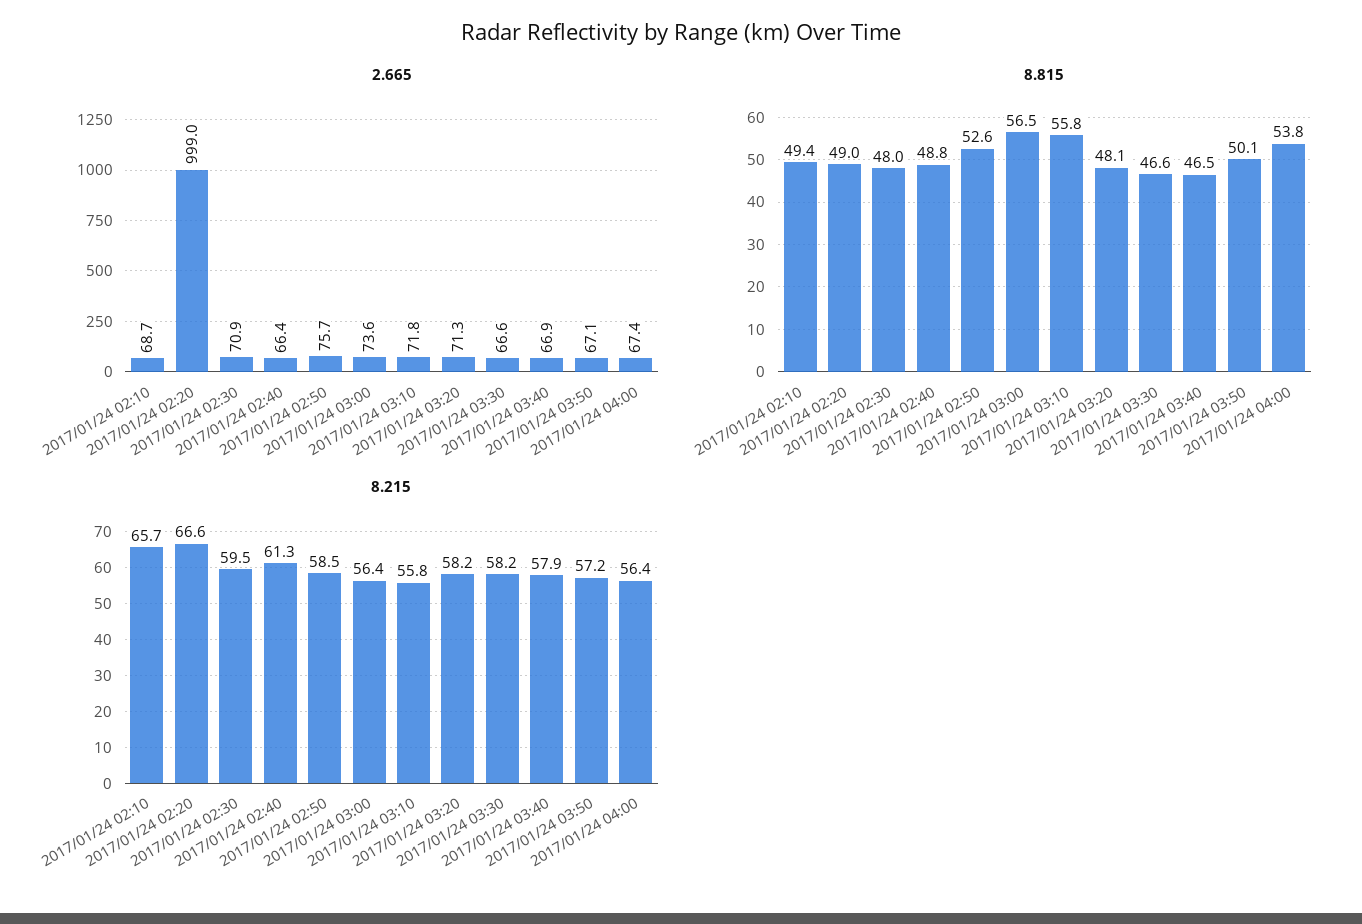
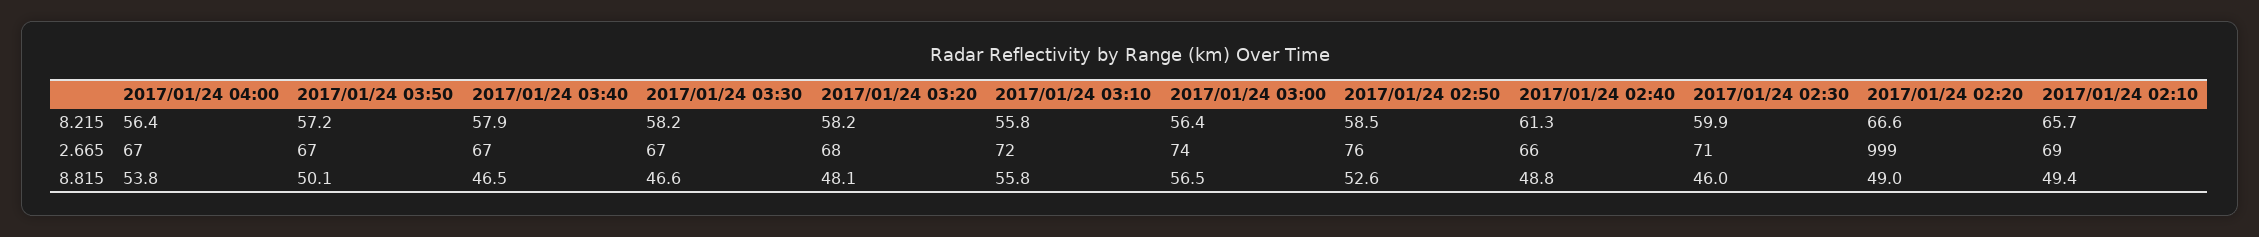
  {
    "2.665": {
      "2017/01/24 02:10": 68.7,
      "2017/01/24 02:20": 999,
      "2017/01/24 02:30": 70.9,
      "2017/01/24 02:40": 66.4,
      "2017/01/24 02:50": 75.7,
      "2017/01/24 03:00": 73.6,
      "2017/01/24 03:10": 71.8,
-     "2017/01/24 03:20": 71.3,
+     "2017/01/24 03:20": 68,
      "2017/01/24 03:30": 66.6,
      "2017/01/24 03:40": 66.9,
      "2017/01/24 03:50": 67.1,
      "2017/01/24 04:00": 67.4
    },
    "8.815": {
      "2017/01/24 02:10": 49.4,
      "2017/01/24 02:20": 49,
-     "2017/01/24 02:30": 48,
+     "2017/01/24 02:30": 46,
      "2017/01/24 02:40": 48.8,
      "2017/01/24 02:50": 52.6,
      "2017/01/24 03:00": 56.5,
      "2017/01/24 03:10": 55.8,
      "2017/01/24 03:20": 48.1,
      "2017/01/24 03:30": 46.6,
      "2017/01/24 03:40": 46.5,
      "2017/01/24 03:50": 50.1,
      "2017/01/24 04:00": 53.8
    },
    "8.215": {
      "2017/01/24 02:10": 65.7,
      "2017/01/24 02:20": 66.6,
-     "2017/01/24 02:30": 59.5,
+     "2017/01/24 02:30": 59.9,
      "2017/01/24 02:40": 61.3,
      "2017/01/24 02:50": 58.5,
      "2017/01/24 03:00": 56.4,
      "2017/01/24 03:10": 55.8,
      "2017/01/24 03:20": 58.2,
      "2017/01/24 03:30": 58.2,
      "2017/01/24 03:40": 57.9,
      "2017/01/24 03:50": 57.2,
      "2017/01/24 04:00": 56.4
    }
  }

